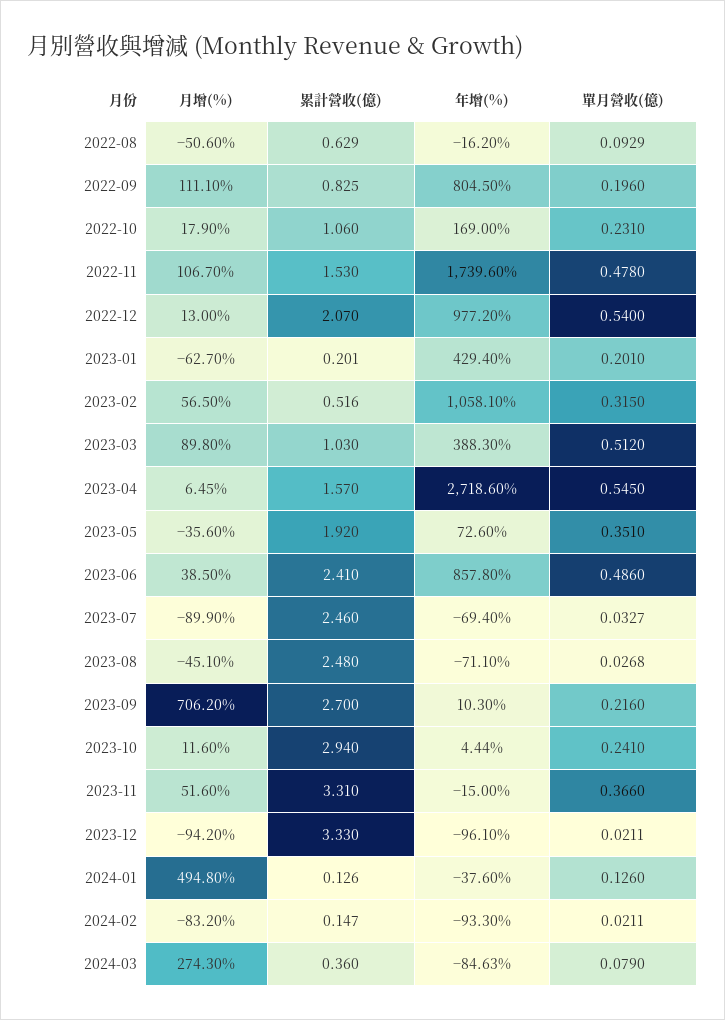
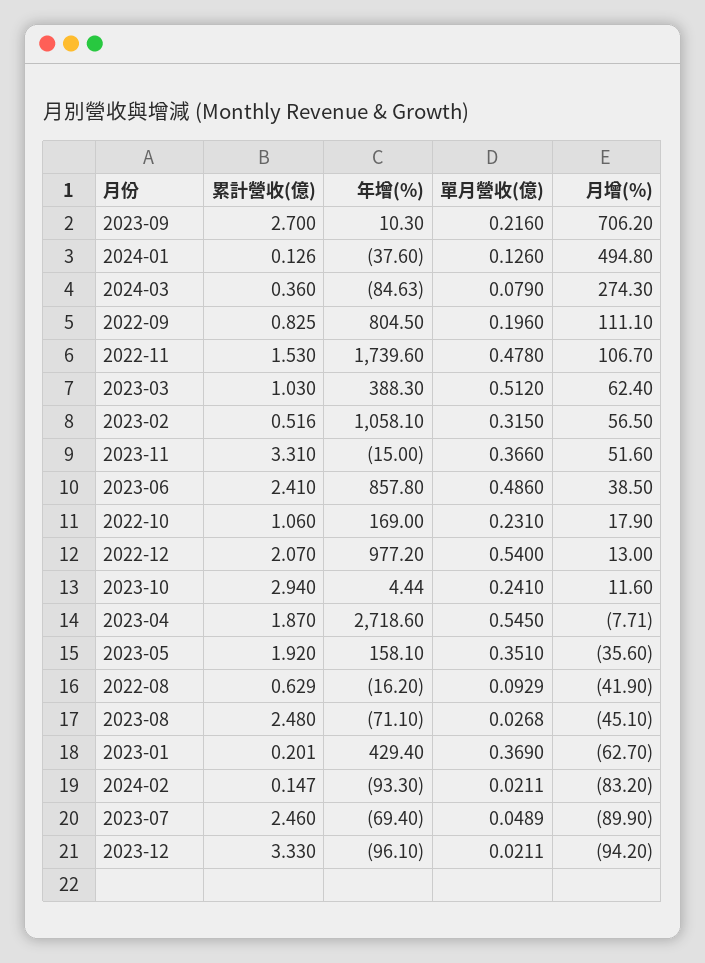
  {
    "月增(%)": {
-     "2022-08": -50.6,
+     "2022-08": -41.9,
      "2022-09": 111.1,
      "2022-10": 17.9,
      "2022-11": 106.7,
      "2022-12": 13,
      "2023-01": -62.7,
      "2023-02": 56.5,
-     "2023-03": 89.8,
+     "2023-03": 62.4,
-     "2023-04": 6.45,
+     "2023-04": -7.71,
      "2023-05": -35.6,
      "2023-06": 38.5,
      "2023-07": -89.9,
      "2023-08": -45.1,
      "2023-09": 706.2,
      "2023-10": 11.6,
      "2023-11": 51.6,
      "2023-12": -94.2,
      "2024-01": 494.8,
      "2024-02": -83.2,
      "2024-03": 274.3
    },
    "累計營收(億)": {
      "2022-08": 0.629,
      "2022-09": 0.825,
      "2022-10": 1.06,
      "2022-11": 1.53,
      "2022-12": 2.07,
      "2023-01": 0.201,
      "2023-02": 0.516,
      "2023-03": 1.03,
-     "2023-04": 1.57,
+     "2023-04": 1.87,
      "2023-05": 1.92,
      "2023-06": 2.41,
      "2023-07": 2.46,
      "2023-08": 2.48,
      "2023-09": 2.7,
      "2023-10": 2.94,
      "2023-11": 3.31,
      "2023-12": 3.33,
      "2024-01": 0.126,
      "2024-02": 0.147,
      "2024-03": 0.36
    },
    "年增(%)": {
      "2022-08": -16.2,
      "2022-09": 804.5,
      "2022-10": 169,
      "2022-11": 1739.6,
      "2022-12": 977.2,
      "2023-01": 429.4,
      "2023-02": 1058.1,
      "2023-03": 388.3,
      "2023-04": 2718.6,
-     "2023-05": 72.6,
+     "2023-05": 158.1,
      "2023-06": 857.8,
      "2023-07": -69.4,
      "2023-08": -71.1,
      "2023-09": 10.3,
      "2023-10": 4.44,
      "2023-11": -15,
      "2023-12": -96.1,
      "2024-01": -37.6,
      "2024-02": -93.3,
      "2024-03": -84.63
    },
    "單月營收(億)": {
      "2022-08": 0.0929,
      "2022-09": 0.196,
      "2022-10": 0.231,
      "2022-11": 0.478,
      "2022-12": 0.54,
-     "2023-01": 0.201,
+     "2023-01": 0.369,
      "2023-02": 0.315,
      "2023-03": 0.512,
      "2023-04": 0.545,
      "2023-05": 0.351,
      "2023-06": 0.486,
-     "2023-07": 0.0327,
+     "2023-07": 0.0489,
      "2023-08": 0.0268,
      "2023-09": 0.216,
      "2023-10": 0.241,
      "2023-11": 0.366,
      "2023-12": 0.0211,
      "2024-01": 0.126,
      "2024-02": 0.0211,
      "2024-03": 0.079
    }
  }

